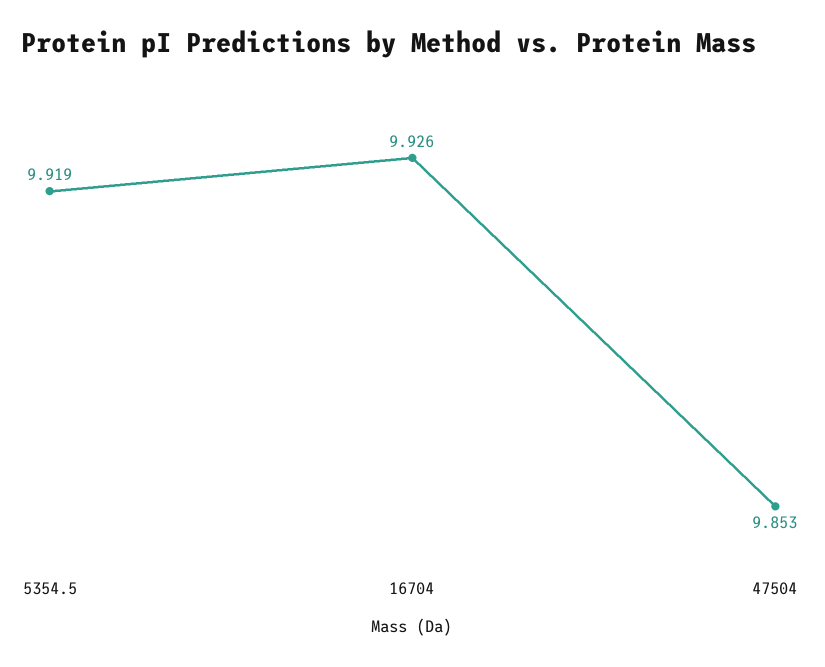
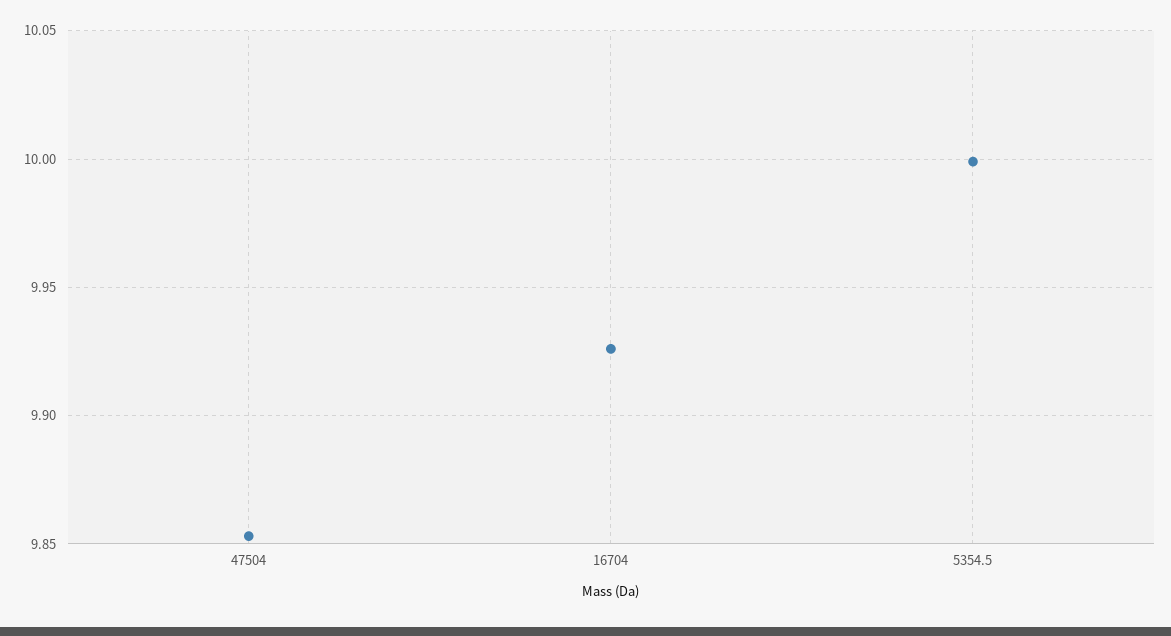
  {
-   "5354.5": 9.919,
+   "5354.5": 10,
    "16704": 9.926,
    "47504": 9.853
  }

